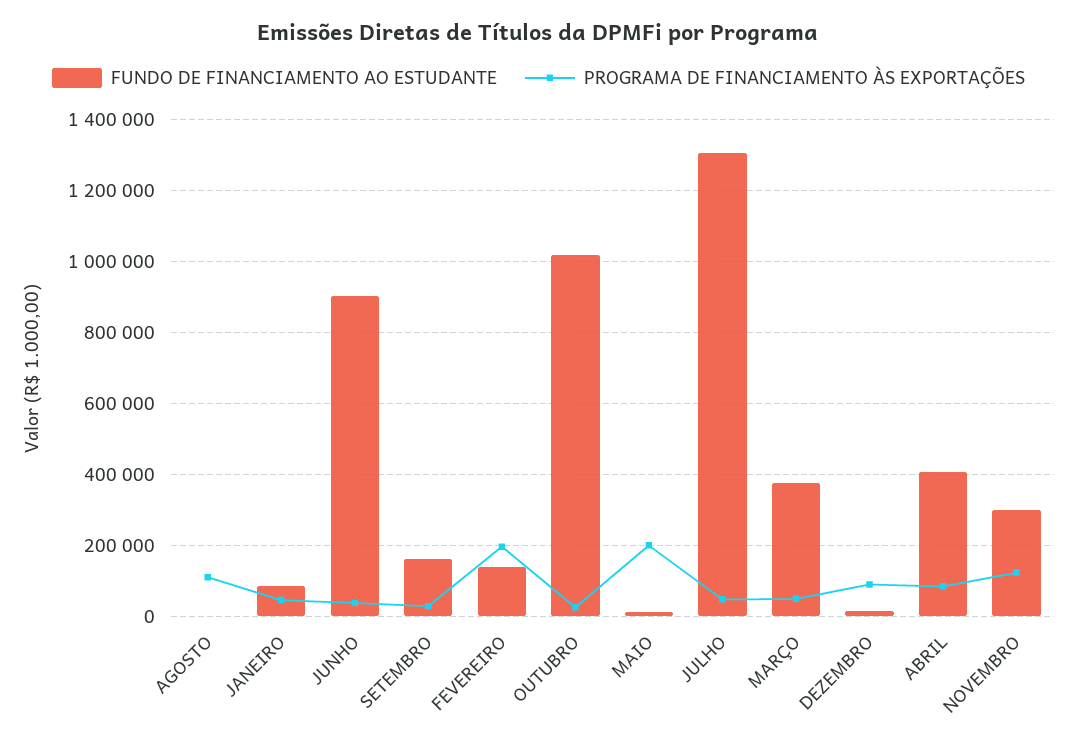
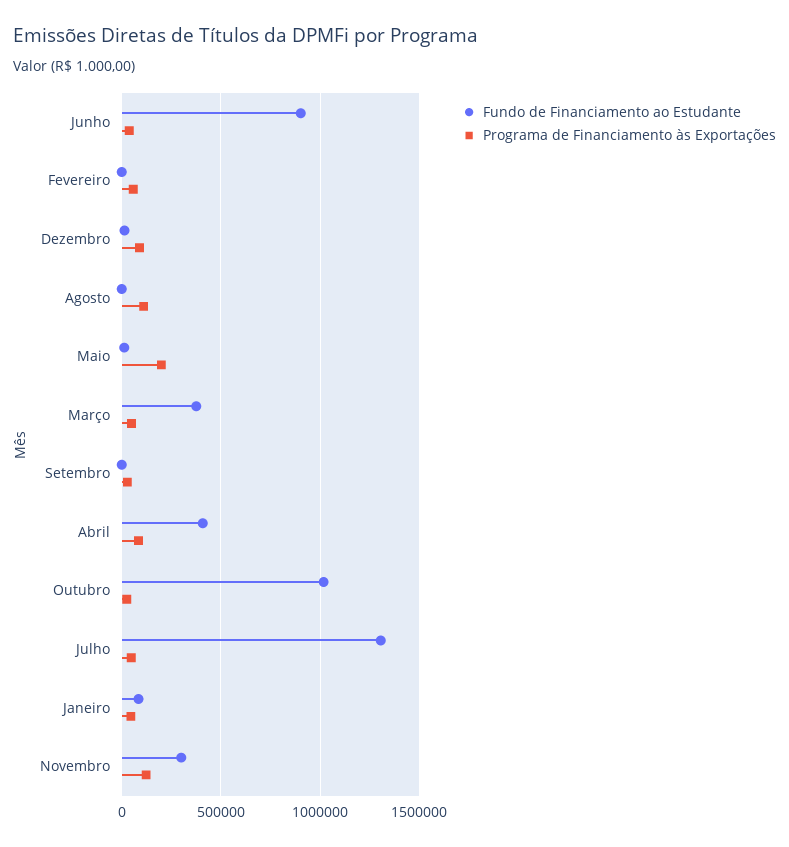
  {
    "FUNDO DE FINANCIAMENTO AO ESTUDANTE": {
      "AGOSTO": 0,
      "JANEIRO": 80000,
      "JUNHO": 900000,
-     "SETEMBRO": 160000,
+     "SETEMBRO": 0,
-     "FEVEREIRO": 140000,
+     "FEVEREIRO": 0,
      "OUTUBRO": 1020000,
      "MAIO": 20000,
      "JULHO": 1300000,
      "MARÇO": 380000,
      "DEZEMBRO": 20000,
      "ABRIL": 400000,
      "NOVEMBRO": 300000
    },
    "PROGRAMA DE FINANCIAMENTO ÀS EXPORTAÇÕES": {
      "AGOSTO": 120000,
      "JANEIRO": 40000,
      "JUNHO": 40000,
      "SETEMBRO": 20000,
-     "FEVEREIRO": 200000,
+     "FEVEREIRO": 50000,
      "OUTUBRO": 20000,
      "MAIO": 200000,
      "JULHO": 40000,
      "MARÇO": 40000,
      "DEZEMBRO": 80000,
      "ABRIL": 80000,
      "NOVEMBRO": 120000
    }
  }

